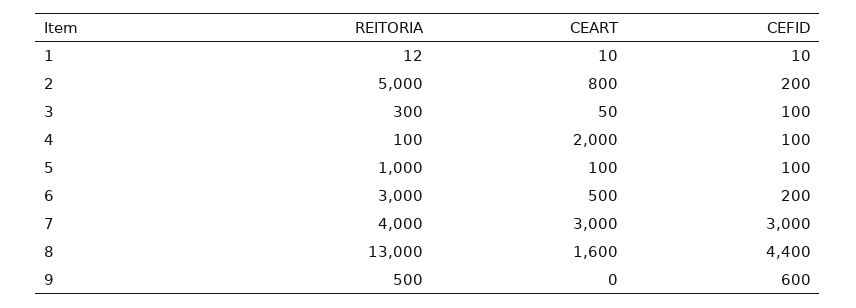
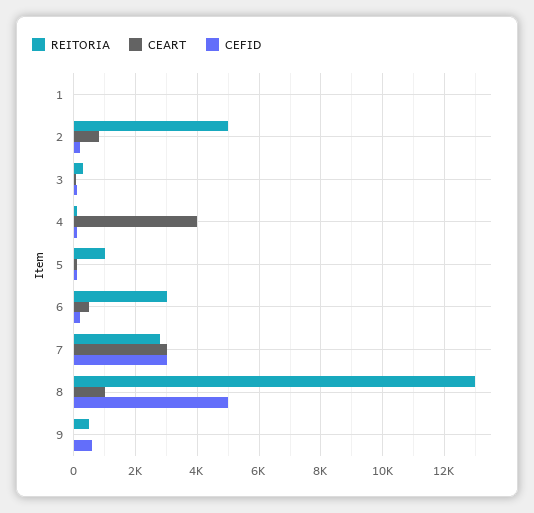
  {
    "REITORIA": {
      "1": 12,
      "2": 5000,
      "3": 300,
      "4": 100,
      "5": 1000,
      "6": 3000,
-     "7": 4000,
+     "7": 2800,
      "8": 13000,
      "9": 500
    },
    "CEART": {
      "1": 10,
      "2": 800,
      "3": 50,
-     "4": 2000,
+     "4": 4000,
      "5": 100,
      "6": 500,
      "7": 3000,
-     "8": 1600,
+     "8": 1000,
      "9": 0
    },
    "CEFID": {
      "1": 10,
      "2": 200,
      "3": 100,
      "4": 100,
      "5": 100,
      "6": 200,
      "7": 3000,
-     "8": 4400,
+     "8": 5000,
      "9": 600
    }
  }

